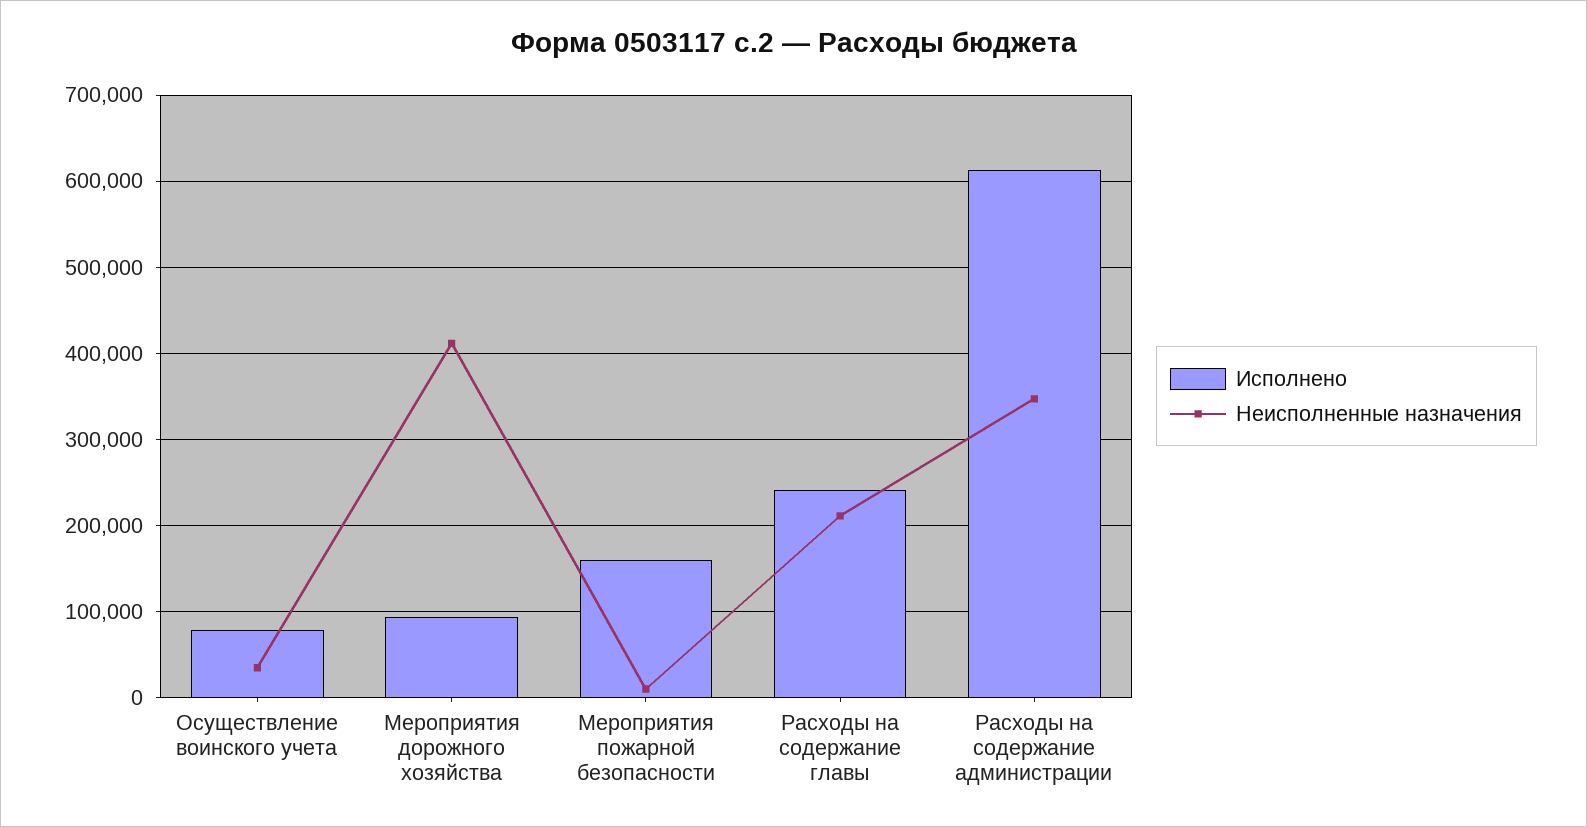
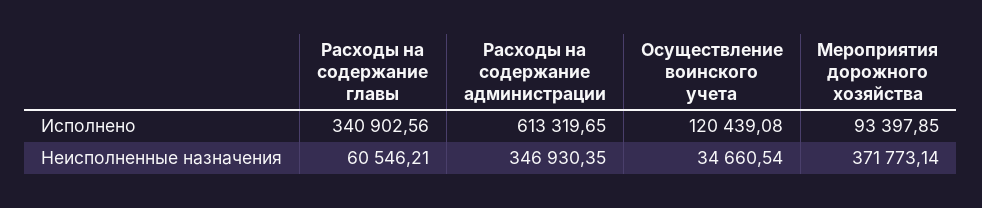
  {
    "Исполнено": {
-     "Осуществление воинского учета": 80000,
+     "Осуществление воинского учета": 120439.08,
      "Мероприятия дорожного хозяйства": 93397.85,
-     "Мероприятия пожарной безопасности": 160000,
-     "Расходы на содержание главы": 240000,
+     "Расходы на содержание главы": 340902.56,
      "Расходы на содержание администрации": 613319.65
    },
    "Неисполненные назначения": {
      "Осуществление воинского учета": 34660.54,
-     "Мероприятия дорожного хозяйства": 410000,
+     "Мероприятия дорожного хозяйства": 371773.14,
-     "Мероприятия пожарной безопасности": 10000,
-     "Расходы на содержание главы": 210000,
+     "Расходы на содержание главы": 60546.21,
      "Расходы на содержание администрации": 346930.35
    }
  }

